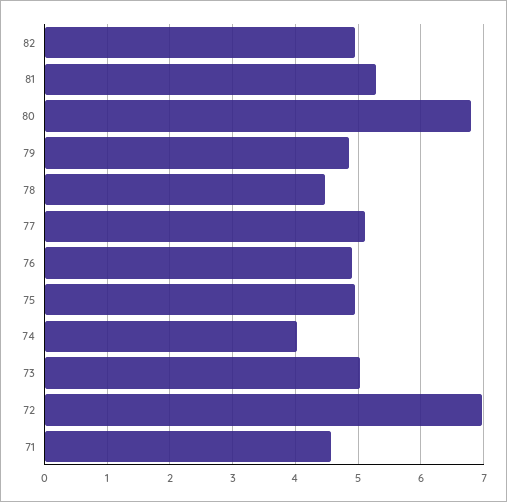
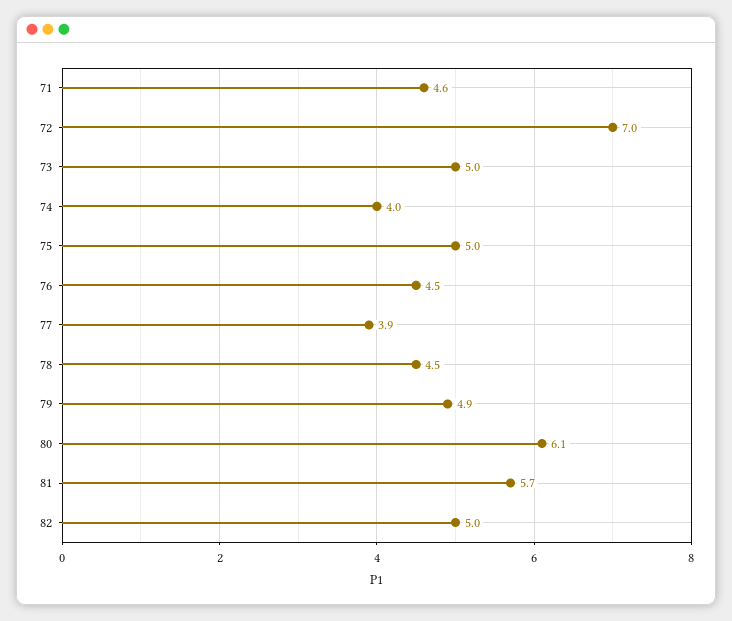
  {
    "82": 5,
-   "81": 5.3,
+   "81": 5.7,
-   "80": 6.8,
+   "80": 6.1,
    "79": 4.9,
    "78": 4.5,
-   "77": 5.1,
+   "77": 3.9,
-   "76": 4.9,
+   "76": 4.5,
    "75": 5,
    "74": 4,
    "73": 5,
    "72": 7,
    "71": 4.6
  }

